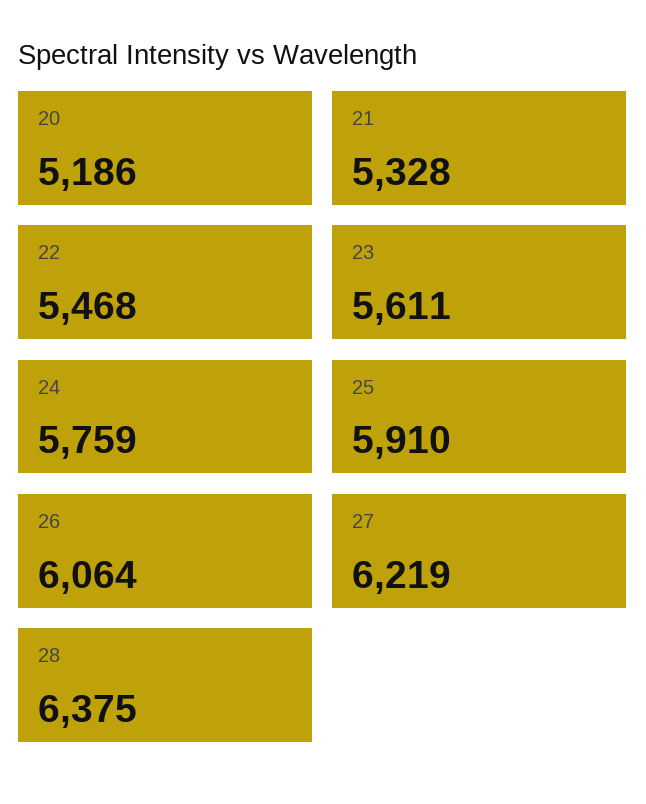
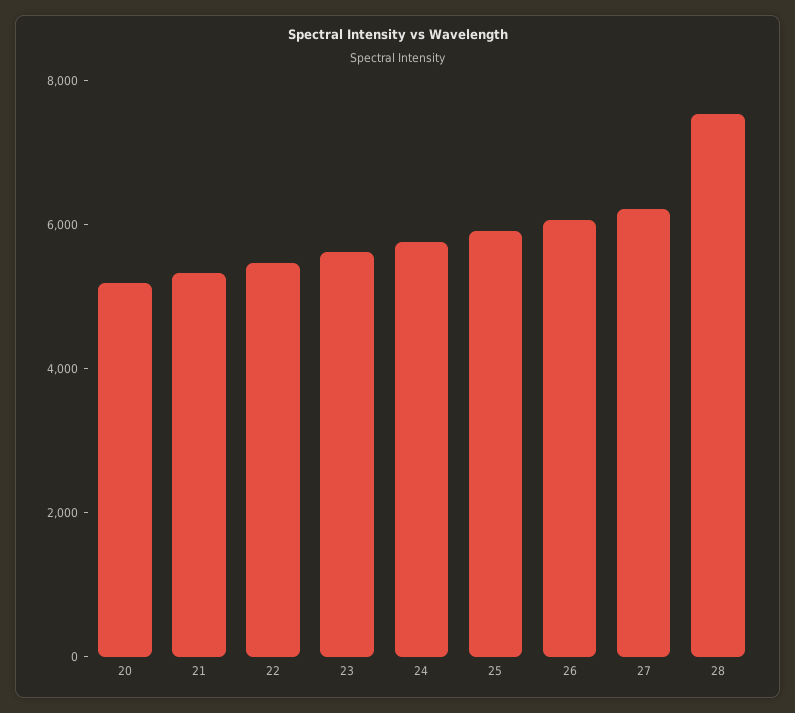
  {
    "20": 5186,
    "21": 5328,
    "22": 5468,
    "23": 5611,
    "24": 5759,
    "25": 5910,
    "26": 6064,
    "27": 6219,
-   "28": 6375
+   "28": 7500
  }

